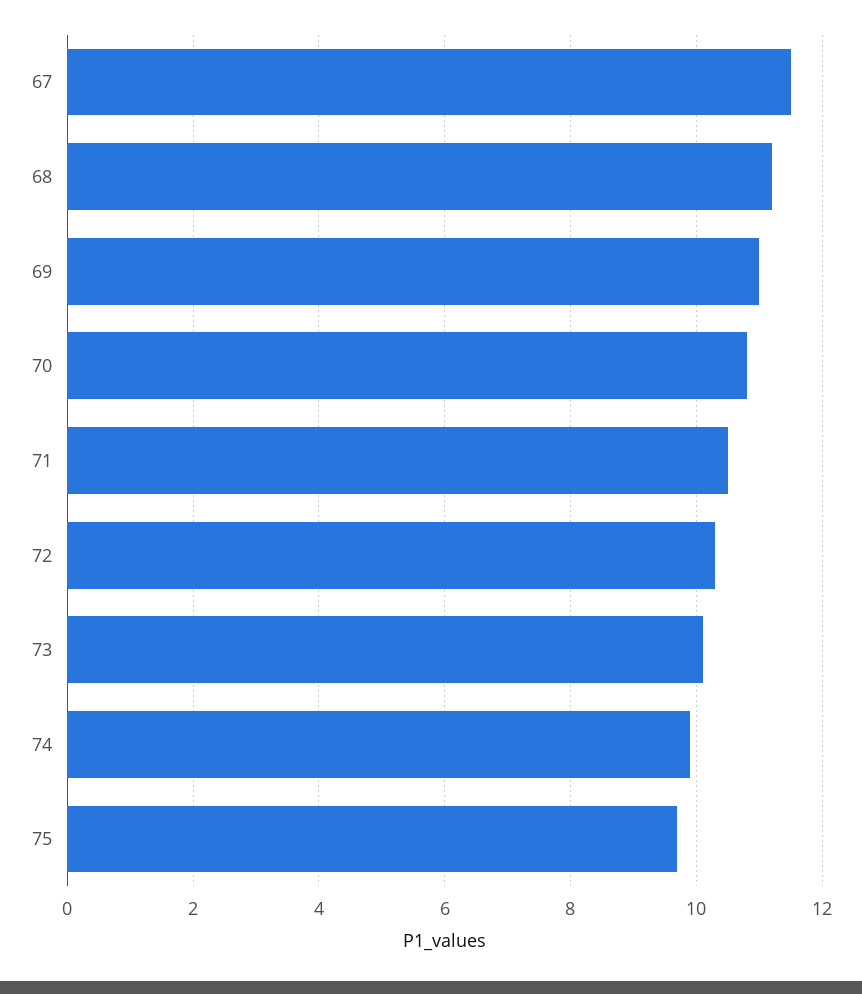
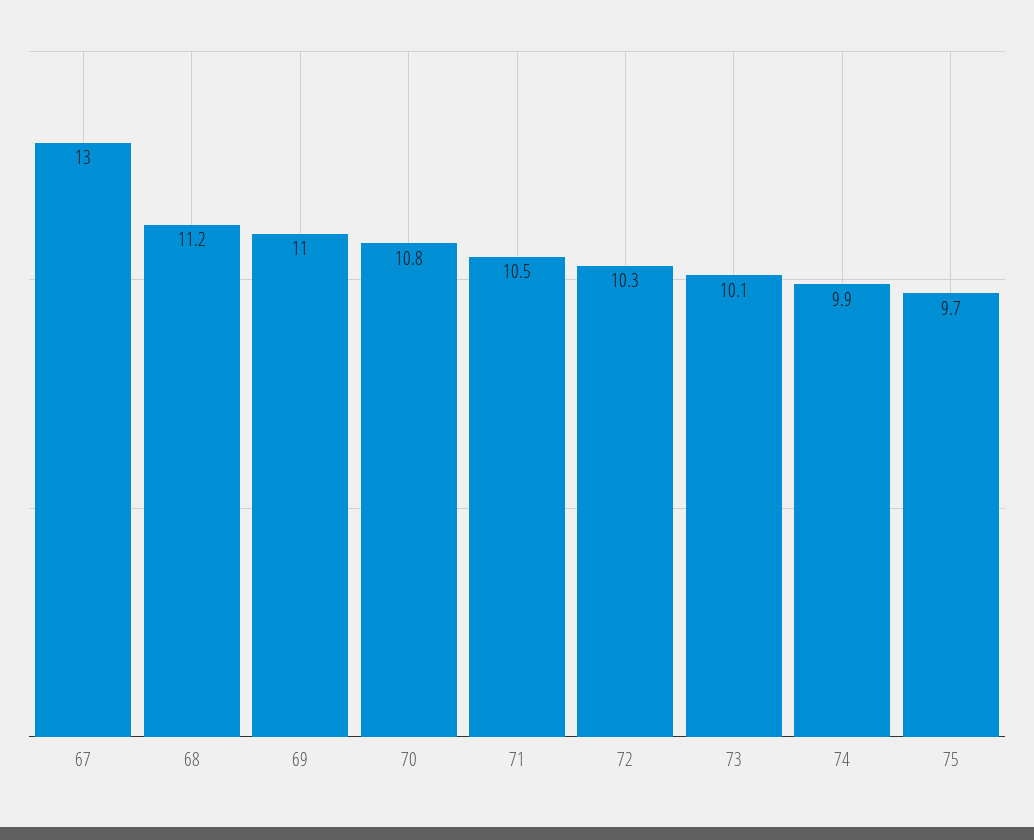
  {
-   "67": 11.5,
+   "67": 13,
    "68": 11.2,
    "69": 11,
    "70": 10.8,
    "71": 10.5,
    "72": 10.3,
    "73": 10.1,
    "74": 9.9,
    "75": 9.7
  }

